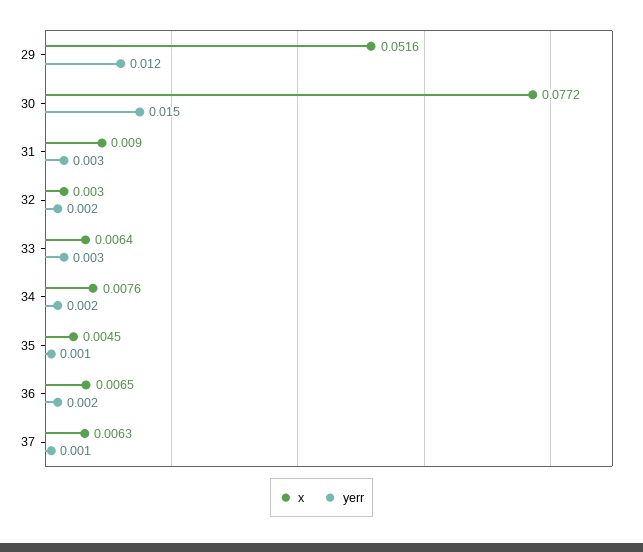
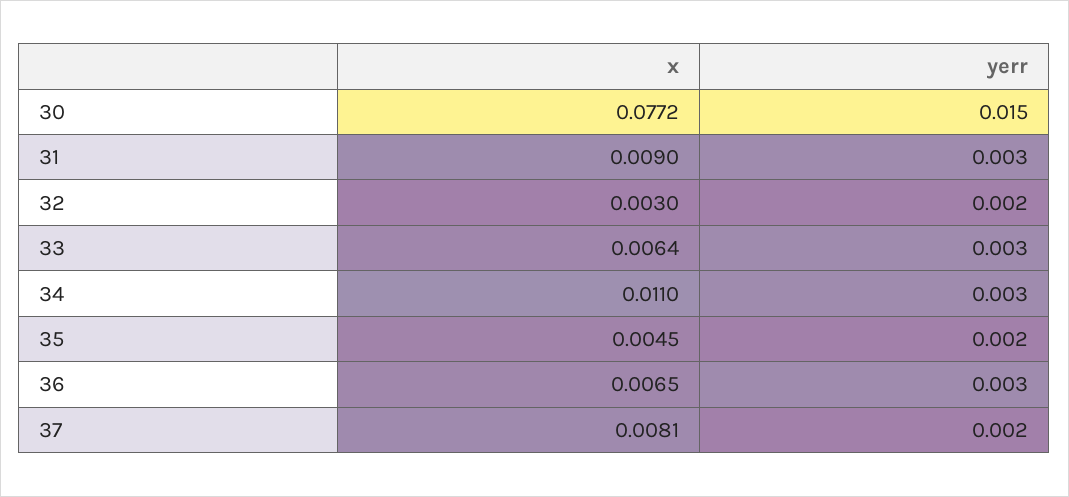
  {
    "x": {
-     "29": 0.0516,
      "30": 0.0772,
      "31": 0.009,
      "32": 0.003,
      "33": 0.0064,
-     "34": 0.0076,
+     "34": 0.011,
      "35": 0.0045,
      "36": 0.0065,
-     "37": 0.0063
+     "37": 0.0081
    },
    "yerr": {
-     "29": 0.012,
      "30": 0.015,
      "31": 0.003,
      "32": 0.002,
      "33": 0.003,
-     "34": 0.002,
+     "34": 0.003,
-     "35": 0.001,
+     "35": 0.002,
-     "36": 0.002,
+     "36": 0.003,
-     "37": 0.001
+     "37": 0.002
    }
  }

